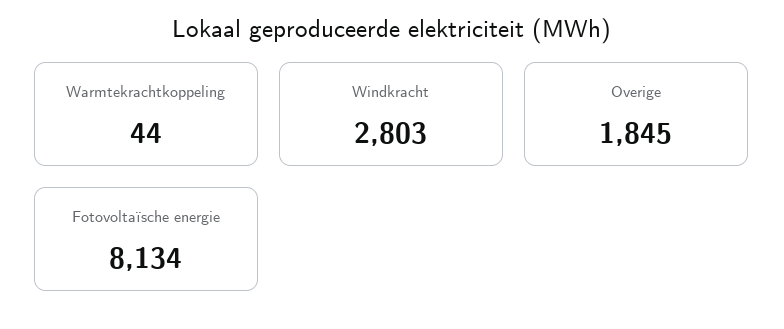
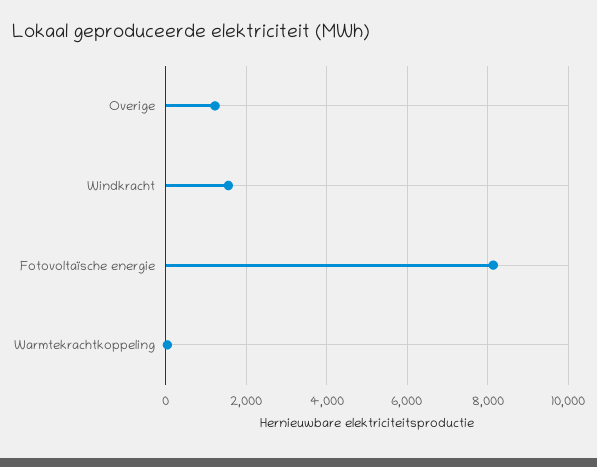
  {
    "Warmtekrachtkoppeling": 44,
-   "Windkracht": 2803,
+   "Windkracht": 1600,
-   "Overige": 1845,
+   "Overige": 1200,
    "Fotovoltaïsche energie": 8134
  }

